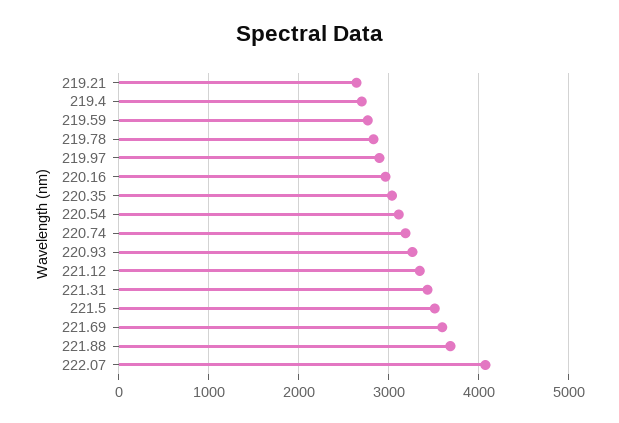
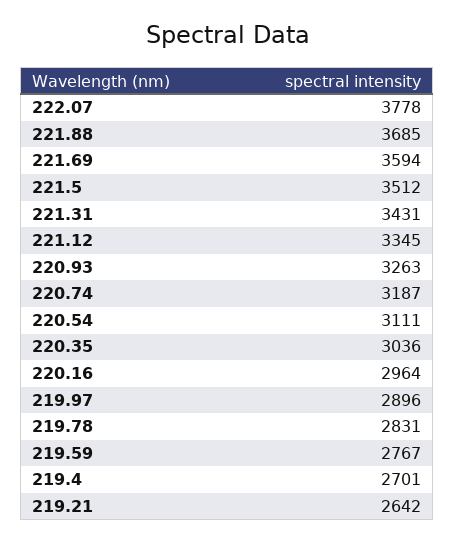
  {
    "219.21": 2642,
    "219.4": 2701,
    "219.59": 2767,
    "219.78": 2831,
    "219.97": 2896,
    "220.16": 2964,
    "220.35": 3036,
    "220.54": 3111,
    "220.74": 3187,
    "220.93": 3263,
    "221.12": 3345,
    "221.31": 3431,
    "221.5": 3512,
    "221.69": 3594,
    "221.88": 3685,
-   "222.07": 4100
+   "222.07": 3778
  }

